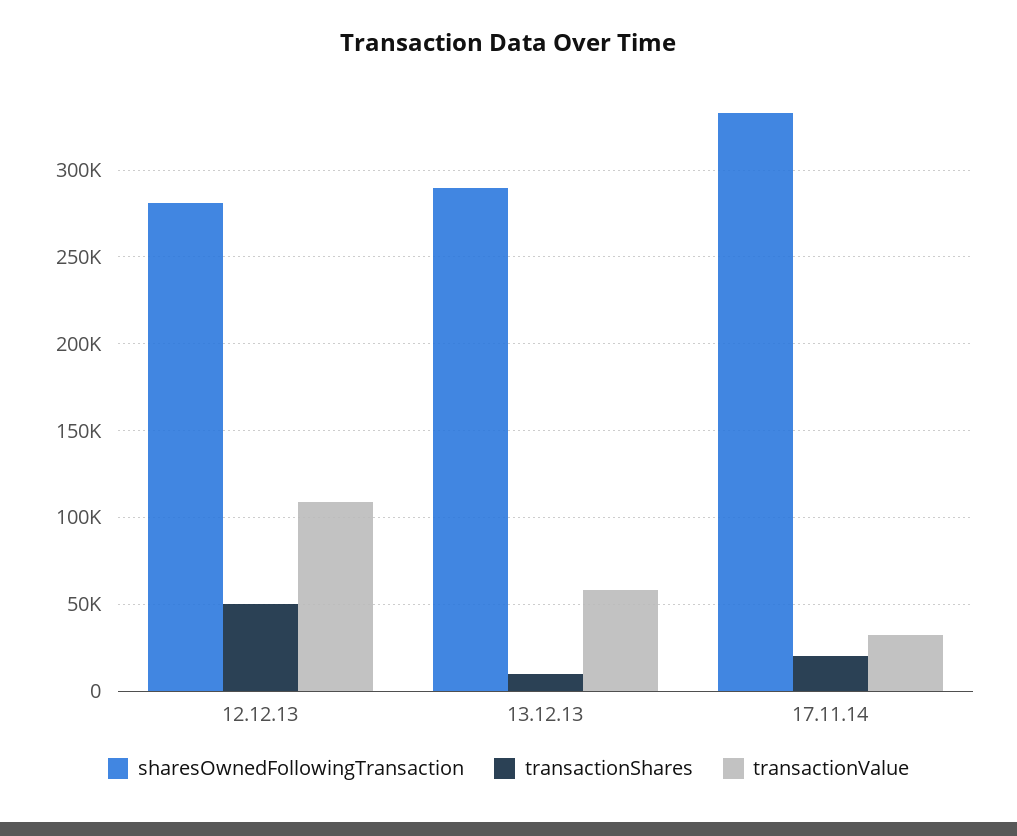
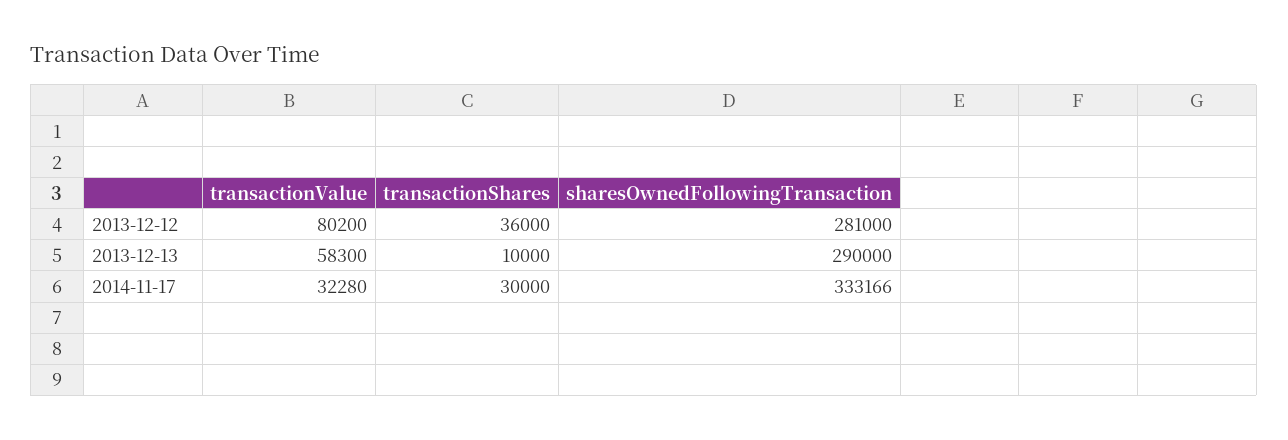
  {
    "sharesOwnedFollowingTransaction": {
      "12.12.13": 281000,
      "13.12.13": 290000,
      "17.11.14": 333166
    },
    "transactionShares": {
-     "12.12.13": 50000,
+     "12.12.13": 36000,
      "13.12.13": 10000,
-     "17.11.14": 20000
+     "17.11.14": 30000
    },
    "transactionValue": {
-     "12.12.13": 110000,
+     "12.12.13": 80200,
      "13.12.13": 58300,
      "17.11.14": 32280
    }
  }

